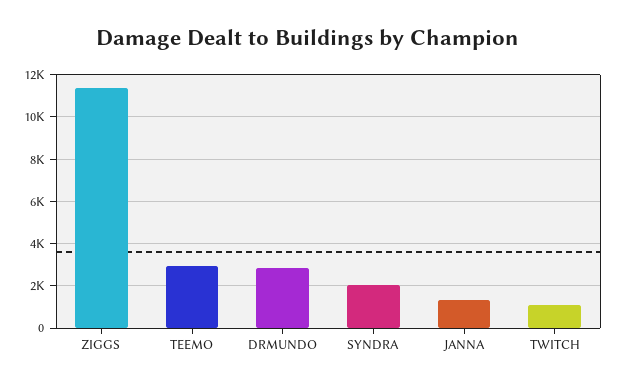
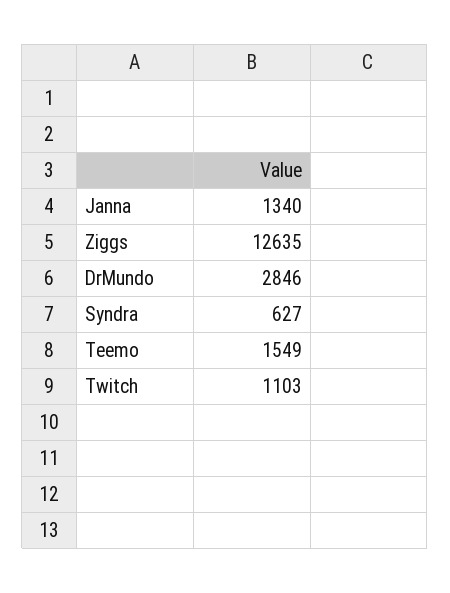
  {
-   "ZIGGS": 11500,
+   "ZIGGS": 12635,
-   "TEEMO": 3000,
+   "TEEMO": 1549,
    "DRMUNDO": 2846,
-   "SYNDRA": 2000,
+   "SYNDRA": 627,
    "JANNA": 1340,
    "TWITCH": 1103
  }

